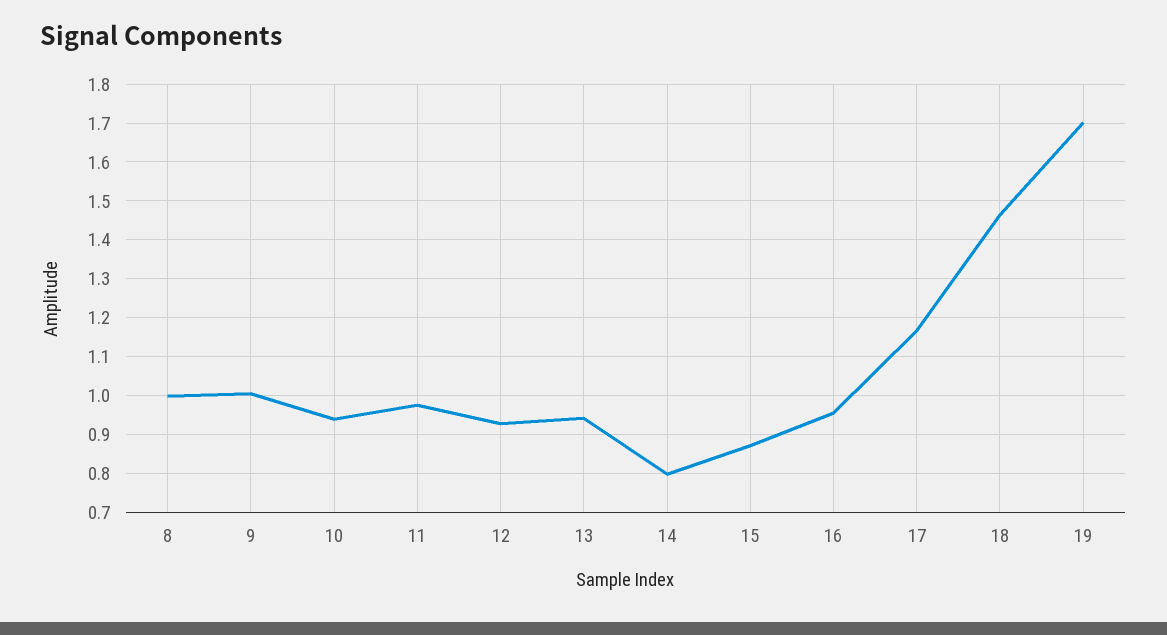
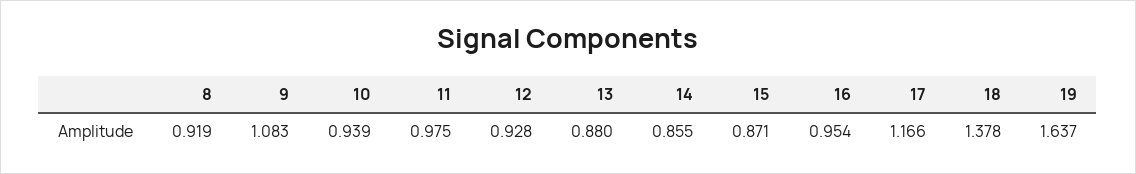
  {
-   "8": 1,
+   "8": 0.919,
-   "9": 1,
+   "9": 1.083,
    "10": 0.939,
    "11": 0.975,
    "12": 0.928,
-   "13": 0.94,
+   "13": 0.88,
-   "14": 0.8,
+   "14": 0.855,
    "15": 0.871,
    "16": 0.954,
    "17": 1.166,
-   "18": 1.46,
+   "18": 1.378,
-   "19": 1.7
+   "19": 1.637
  }

